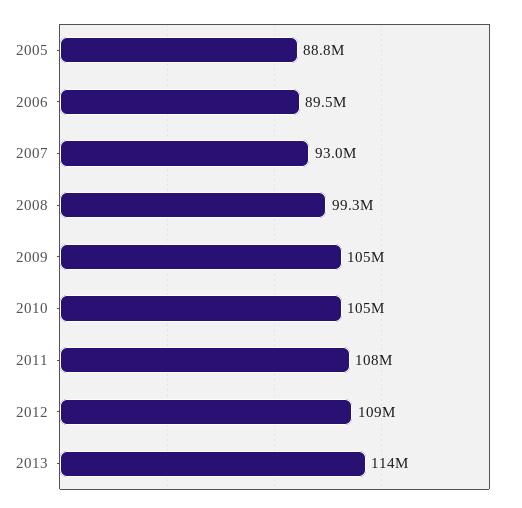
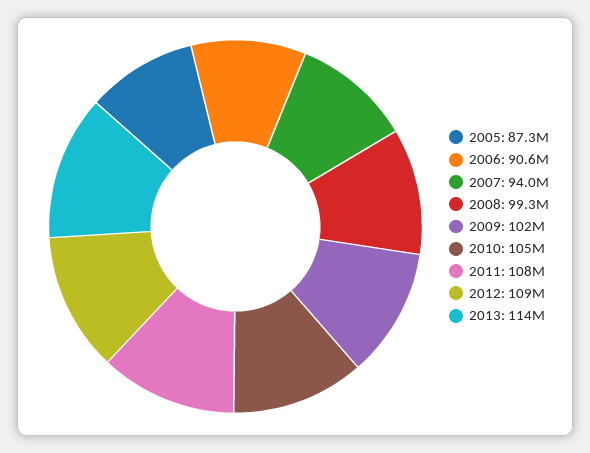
  {
-   "2005": 88800000,
+   "2005": 87300000,
-   "2006": 89500000,
+   "2006": 90600000,
-   "2007": 93000000,
+   "2007": 94000000,
    "2008": 99300000,
-   "2009": 105000000,
+   "2009": 102000000,
    "2010": 105000000,
    "2011": 108000000,
    "2012": 109000000,
    "2013": 114000000
  }

